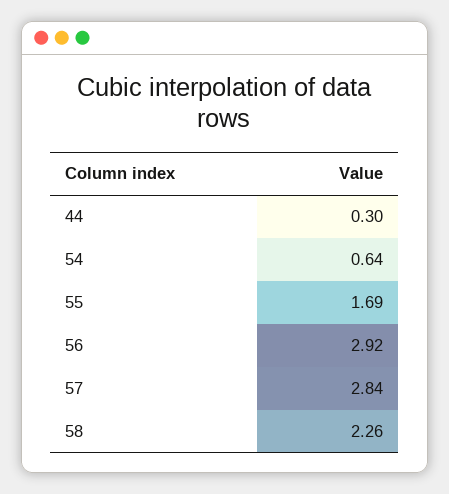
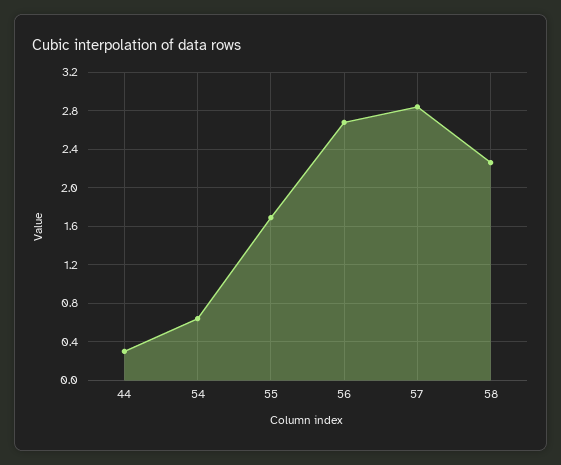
  {
    "44": 0.3,
    "54": 0.64,
    "55": 1.69,
-   "56": 2.92,
+   "56": 2.7,
    "57": 2.84,
    "58": 2.26
  }

